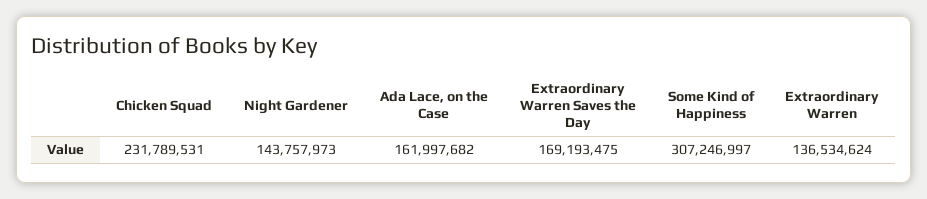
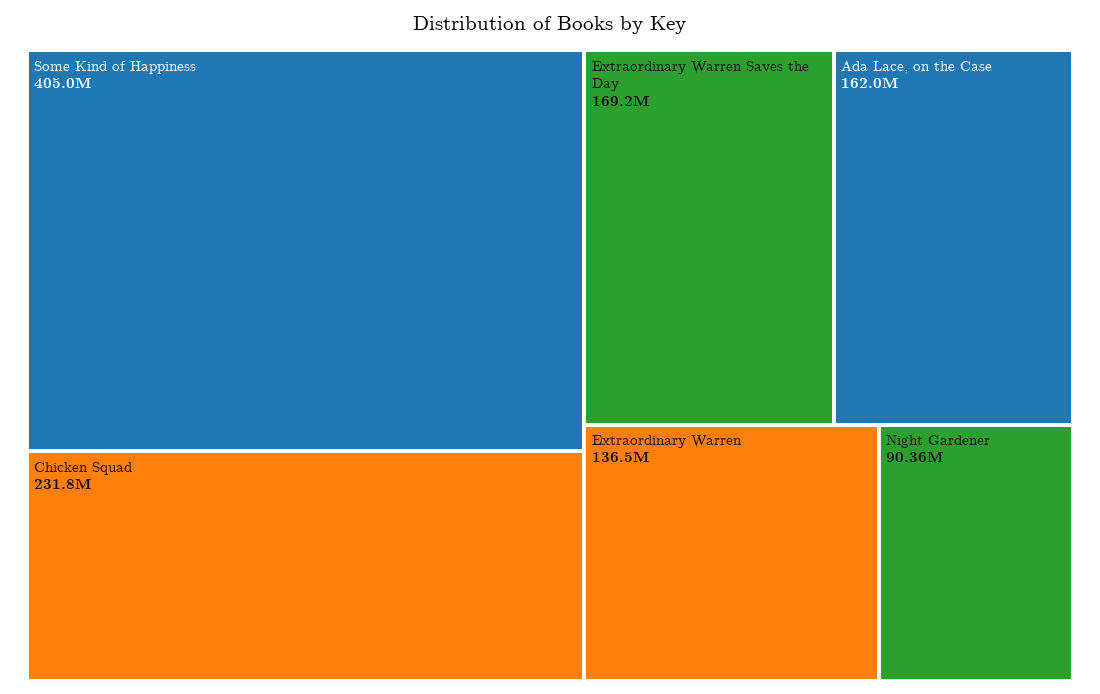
  {
    "Chicken Squad": 231789531,
-   "Night Gardener": 143757973,
+   "Night Gardener": 90360000,
    "Ada Lace, on the Case": 161997682,
    "Extraordinary Warren Saves the Day": 169193475,
-   "Some Kind of Happiness": 307246997,
+   "Some Kind of Happiness": 405000000,
    "Extraordinary Warren": 136534624
  }

